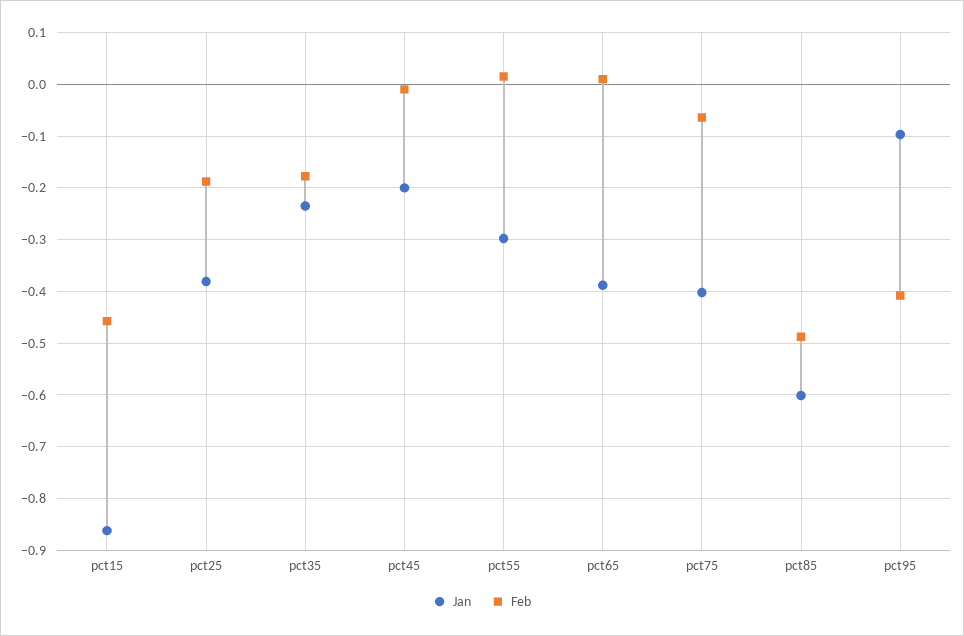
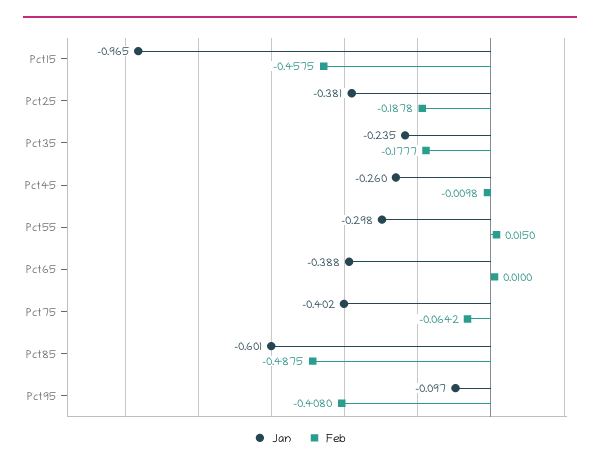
  {
    "Jan": {
-     "pct15": -0.86,
+     "pct15": -0.965,
      "pct25": -0.381,
      "pct35": -0.235,
-     "pct45": -0.2,
+     "pct45": -0.26,
      "pct55": -0.298,
      "pct65": -0.388,
      "pct75": -0.402,
      "pct85": -0.601,
      "pct95": -0.097
    },
    "Feb": {
      "pct15": -0.4575,
      "pct25": -0.1878,
      "pct35": -0.1777,
      "pct45": -0.0098,
      "pct55": 0.015,
      "pct65": 0.01,
      "pct75": -0.0642,
      "pct85": -0.4875,
      "pct95": -0.408
    }
  }

